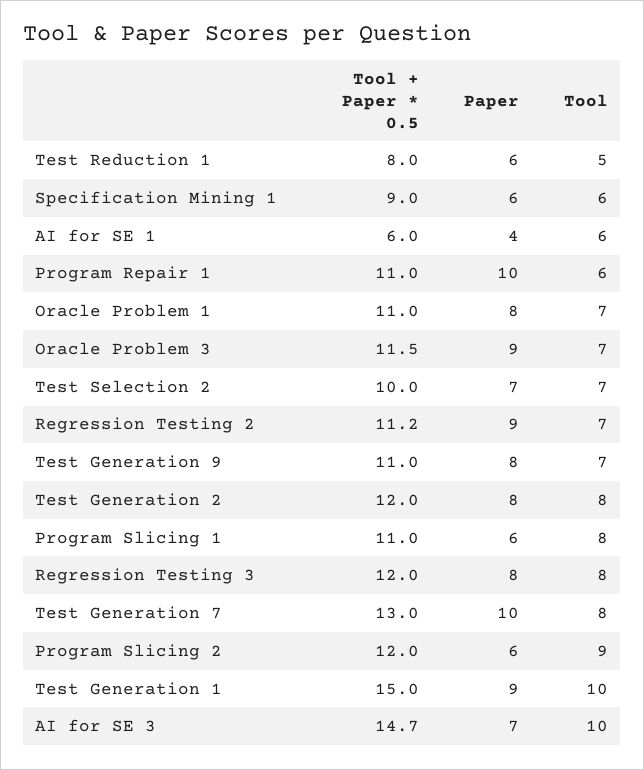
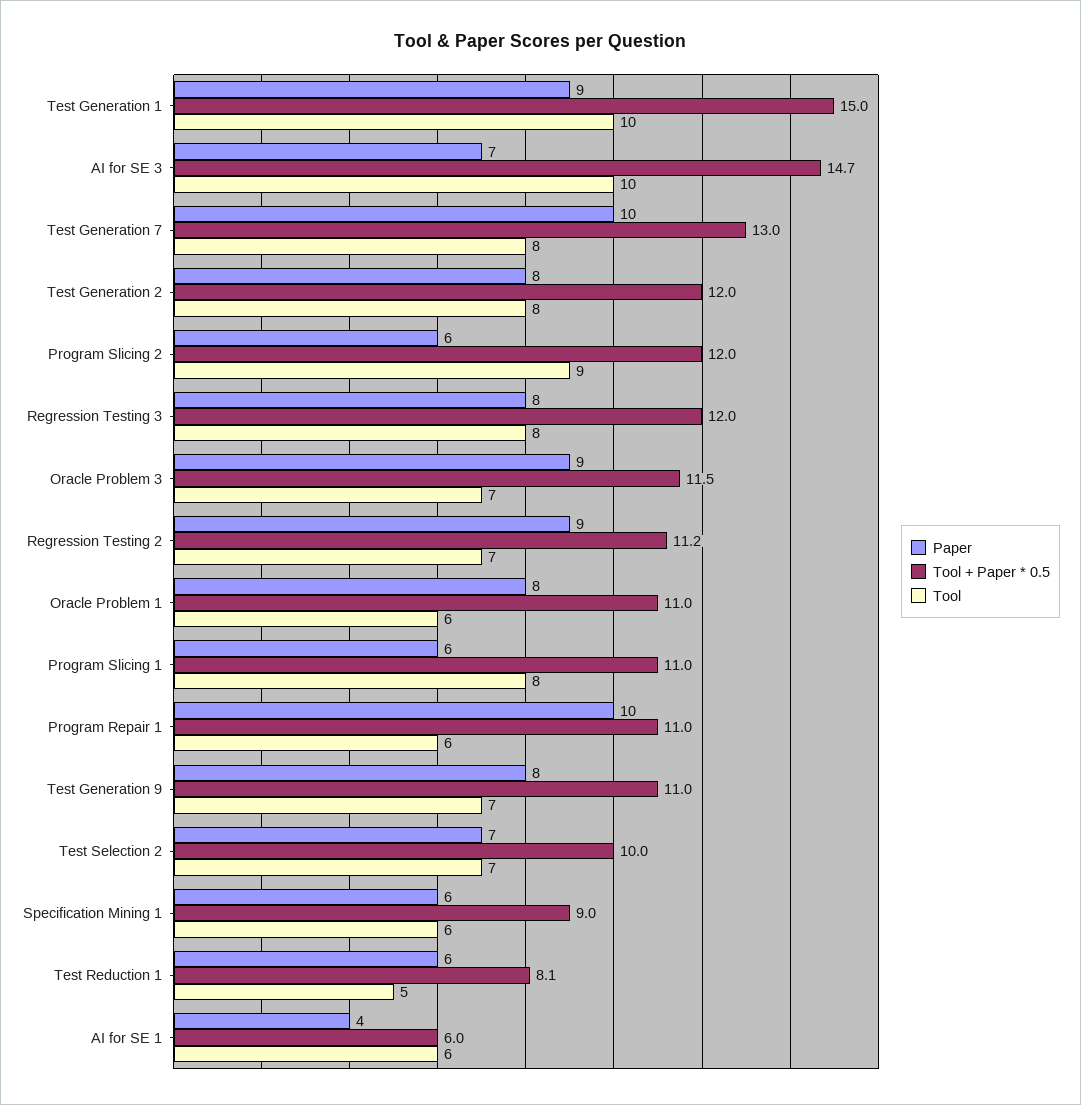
  {
    "Tool + Paper * 0.5": {
-     "Test Reduction 1": 8,
+     "Test Reduction 1": 8.1,
      "Specification Mining 1": 9,
      "AI for SE 1": 6,
      "Program Repair 1": 11,
      "Oracle Problem 1": 11,
      "Oracle Problem 3": 11.5,
      "Test Selection 2": 10,
      "Regression Testing 2": 11.2,
      "Test Generation 9": 11,
      "Test Generation 2": 12,
      "Program Slicing 1": 11,
      "Regression Testing 3": 12,
      "Test Generation 7": 13,
      "Program Slicing 2": 12,
      "Test Generation 1": 15,
      "AI for SE 3": 14.7
    },
    "Paper": {
      "Test Reduction 1": 6,
      "Specification Mining 1": 6,
      "AI for SE 1": 4,
      "Program Repair 1": 10,
      "Oracle Problem 1": 8,
      "Oracle Problem 3": 9,
      "Test Selection 2": 7,
      "Regression Testing 2": 9,
      "Test Generation 9": 8,
      "Test Generation 2": 8,
      "Program Slicing 1": 6,
      "Regression Testing 3": 8,
      "Test Generation 7": 10,
      "Program Slicing 2": 6,
      "Test Generation 1": 9,
      "AI for SE 3": 7
    },
    "Tool": {
      "Test Reduction 1": 5,
      "Specification Mining 1": 6,
      "AI for SE 1": 6,
      "Program Repair 1": 6,
-     "Oracle Problem 1": 7,
+     "Oracle Problem 1": 6,
      "Oracle Problem 3": 7,
      "Test Selection 2": 7,
      "Regression Testing 2": 7,
      "Test Generation 9": 7,
      "Test Generation 2": 8,
      "Program Slicing 1": 8,
      "Regression Testing 3": 8,
      "Test Generation 7": 8,
      "Program Slicing 2": 9,
      "Test Generation 1": 10,
      "AI for SE 3": 10
    }
  }

